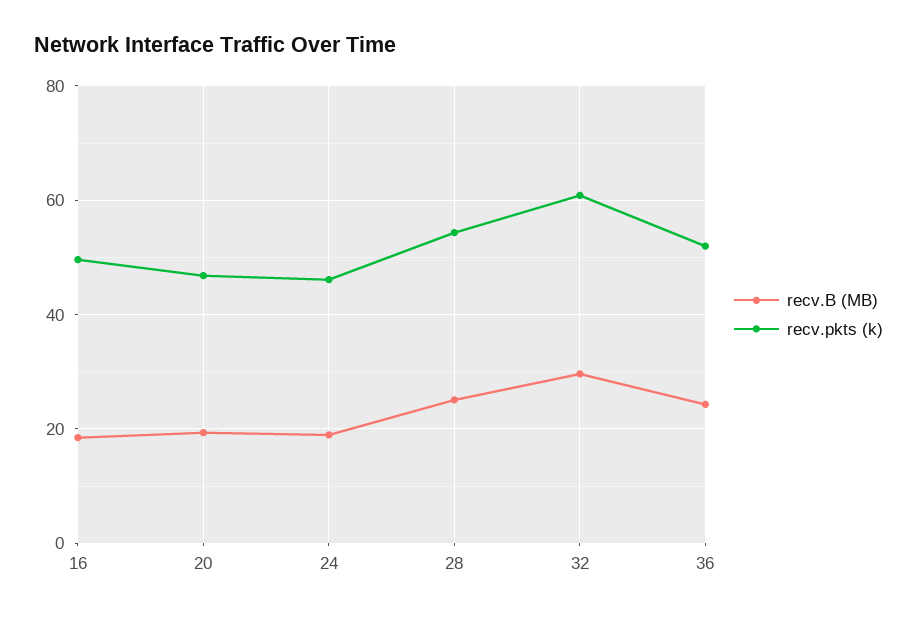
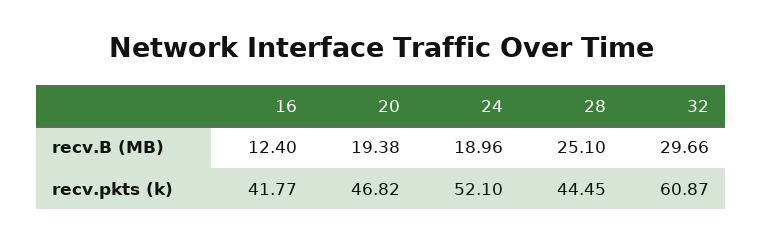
  {
    "recv.B (MB)": {
-     "16": 18,
+     "16": 12.4,
      "20": 19.38,
      "24": 18.96,
      "28": 25.1,
-     "32": 29.66,
+     "32": 29.66
-     "36": 24
    },
    "recv.pkts (k)": {
-     "16": 50,
+     "16": 41.77,
      "20": 46.82,
-     "24": 46,
+     "24": 52.1,
-     "28": 54,
+     "28": 44.45,
-     "32": 60.87,
+     "32": 60.87
-     "36": 52
    }
  }

